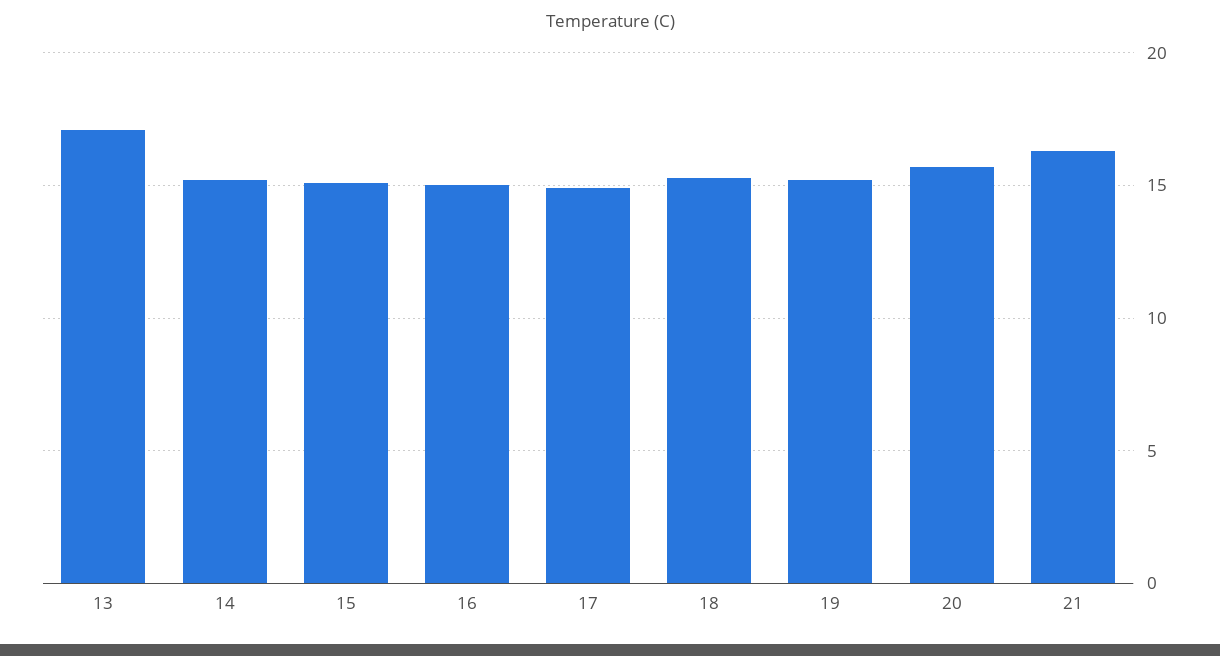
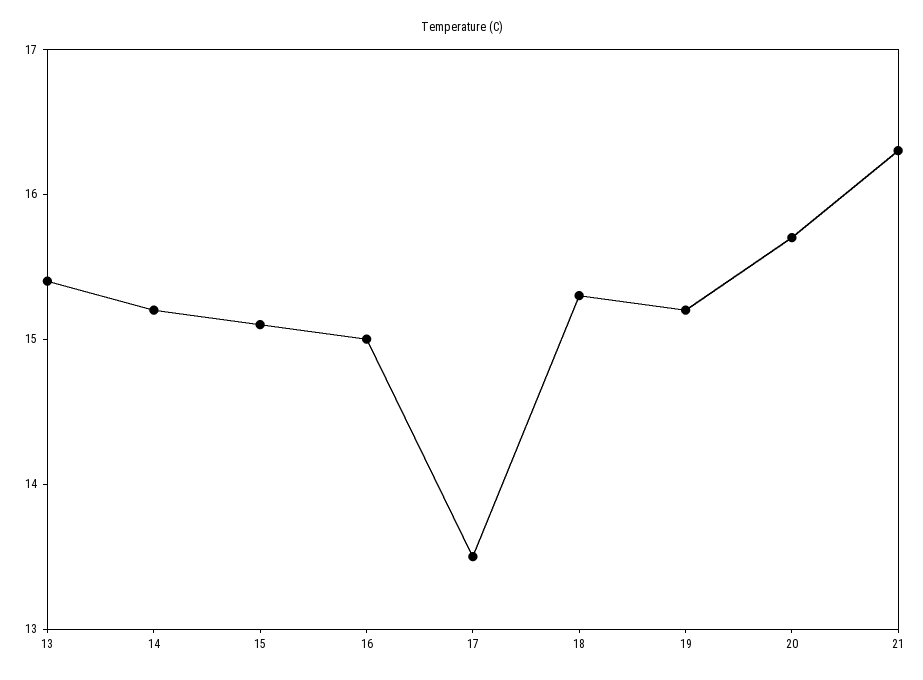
  {
-   "13": 17,
+   "13": 15.4,
    "14": 15.2,
    "15": 15.1,
    "16": 15,
-   "17": 15,
+   "17": 13.5,
    "18": 15.3,
    "19": 15.2,
    "20": 15.7,
    "21": 16.3
  }

